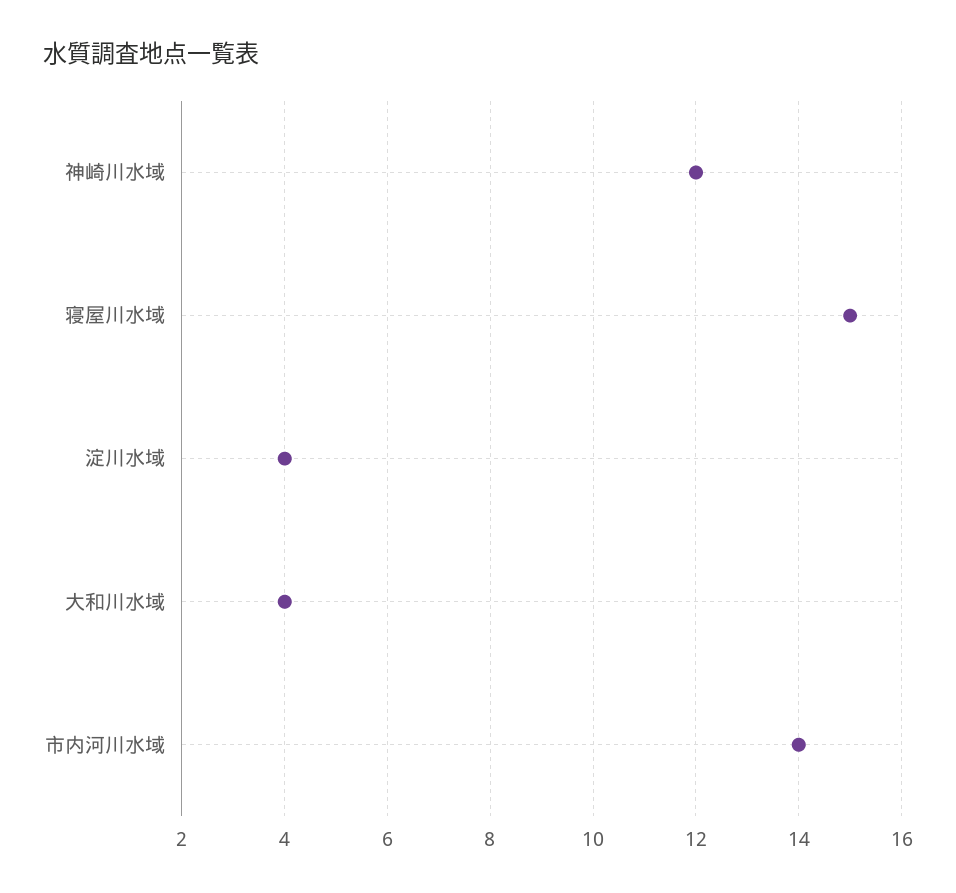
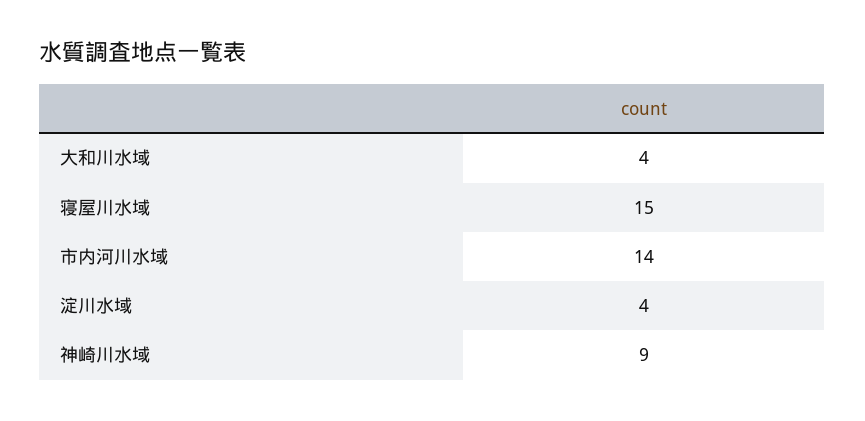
  {
-   "神崎川水域": 12,
+   "神崎川水域": 9,
    "寝屋川水域": 15,
    "淀川水域": 4,
    "大和川水域": 4,
    "市内河川水域": 14
  }

